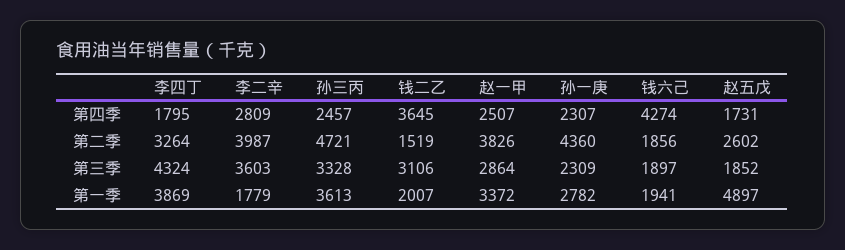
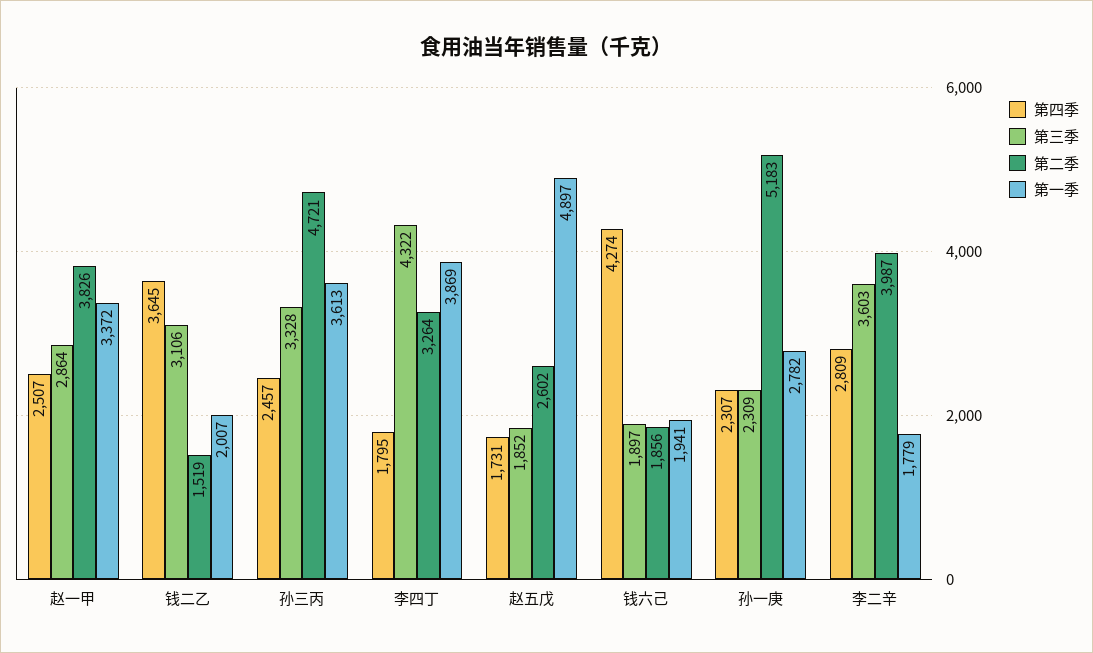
  {
    "第四季": {
      "李四丁": 1795,
      "李二辛": 2809,
      "孙三丙": 2457,
      "钱二乙": 3645,
      "赵一甲": 2507,
      "孙一庚": 2307,
      "钱六己": 4274,
      "赵五戊": 1731
    },
    "第二季": {
      "李四丁": 3264,
      "李二辛": 3987,
      "孙三丙": 4721,
      "钱二乙": 1519,
      "赵一甲": 3826,
-     "孙一庚": 4360,
+     "孙一庚": 5183,
      "钱六己": 1856,
      "赵五戊": 2602
    },
    "第三季": {
-     "李四丁": 4324,
+     "李四丁": 4322,
      "李二辛": 3603,
      "孙三丙": 3328,
      "钱二乙": 3106,
      "赵一甲": 2864,
      "孙一庚": 2309,
      "钱六己": 1897,
      "赵五戊": 1852
    },
    "第一季": {
      "李四丁": 3869,
      "李二辛": 1779,
      "孙三丙": 3613,
      "钱二乙": 2007,
      "赵一甲": 3372,
      "孙一庚": 2782,
      "钱六己": 1941,
      "赵五戊": 4897
    }
  }

